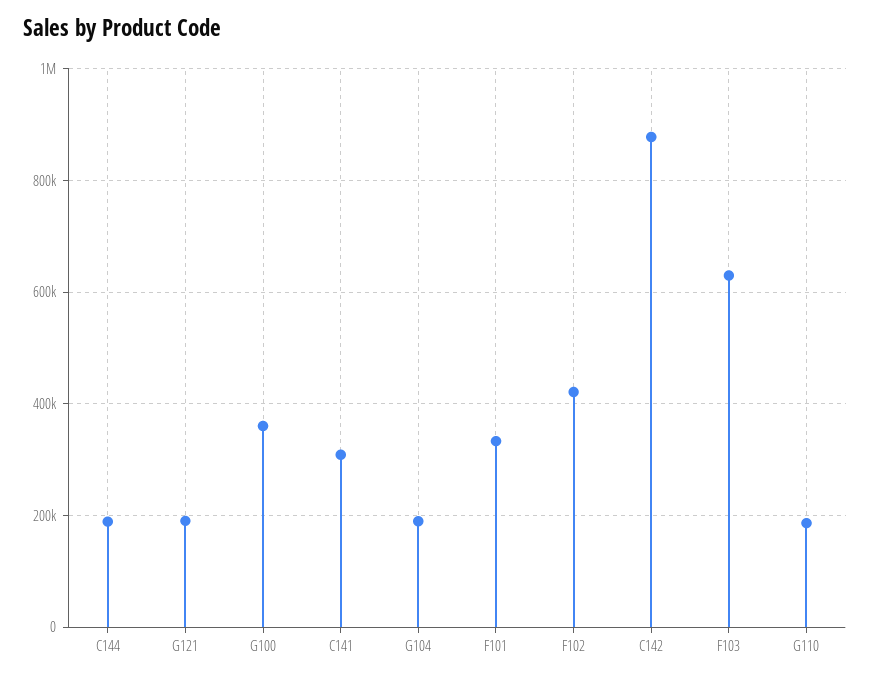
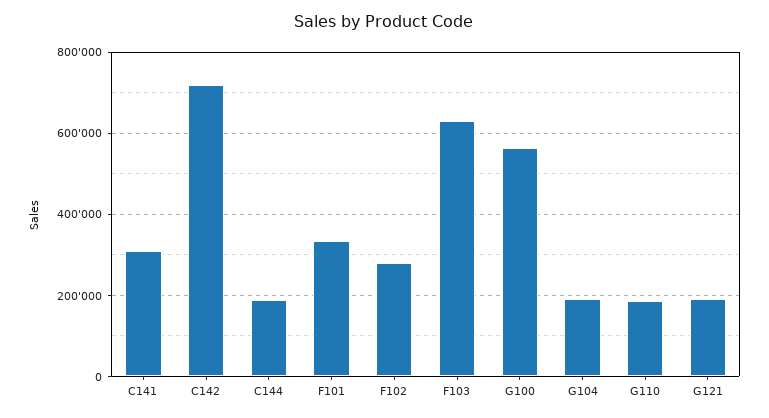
  {
    "C144": 180000,
    "G121": 200000,
-   "G100": 360000,
+   "G100": 560000,
    "C141": 300000,
    "G104": 200000,
    "F101": 340000,
-   "F102": 420000,
+   "F102": 280000,
-   "C142": 880000,
+   "C142": 720000,
    "F103": 640000,
    "G110": 180000
  }

